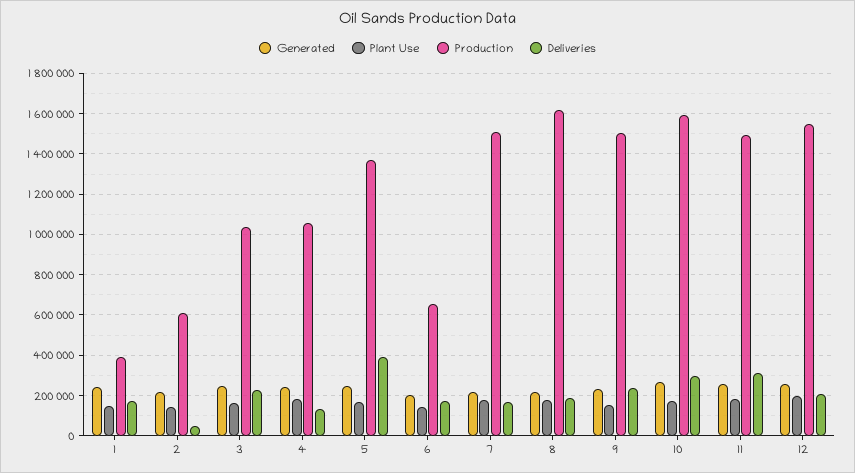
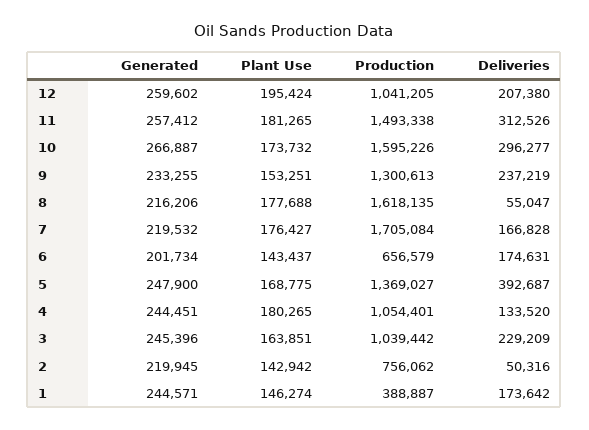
  {
    "Generated": {
      "1": 244571,
      "2": 219945,
      "3": 245396,
      "4": 244451,
      "5": 247900,
      "6": 201734,
      "7": 219532,
      "8": 216206,
      "9": 233255,
      "10": 266887,
      "11": 257412,
      "12": 259602
    },
    "Plant Use": {
      "1": 146274,
      "2": 142942,
      "3": 163851,
      "4": 180265,
      "5": 168775,
      "6": 143437,
      "7": 176427,
      "8": 177688,
      "9": 153251,
      "10": 173732,
      "11": 181265,
      "12": 195424
    },
    "Production": {
      "1": 388887,
-     "2": 600000,
+     "2": 756062,
      "3": 1039442,
      "4": 1054401,
      "5": 1369027,
      "6": 656579,
-     "7": 1500000,
+     "7": 1705084,
      "8": 1618135,
-     "9": 1500000,
+     "9": 1300613,
      "10": 1595226,
      "11": 1493338,
-     "12": 1550000
+     "12": 1041205
    },
    "Deliveries": {
      "1": 173642,
      "2": 50316,
      "3": 229209,
      "4": 133520,
      "5": 392687,
      "6": 174631,
      "7": 166828,
-     "8": 200000,
+     "8": 55047,
      "9": 237219,
      "10": 296277,
      "11": 312526,
      "12": 207380
    }
  }

